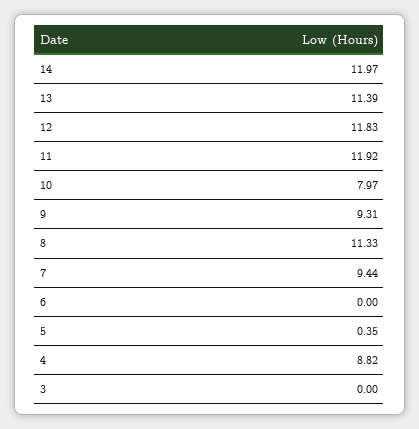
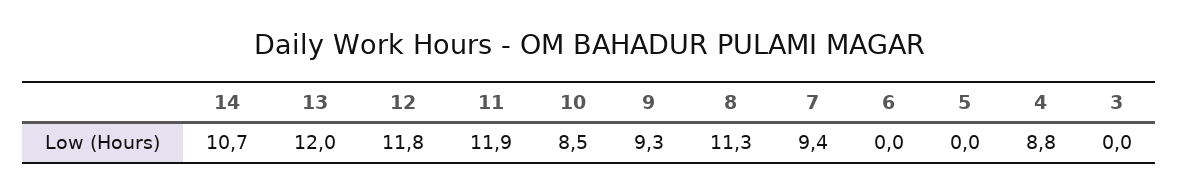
  {
-   "14": 11.97,
+   "14": 10.7,
-   "13": 11.39,
+   "13": 12,
    "12": 11.83,
    "11": 11.92,
-   "10": 7.97,
+   "10": 8.5,
    "9": 9.31,
    "8": 11.33,
    "7": 9.44,
    "6": 0,
-   "5": 0.35,
+   "5": 0,
    "4": 8.82,
    "3": 0
  }

